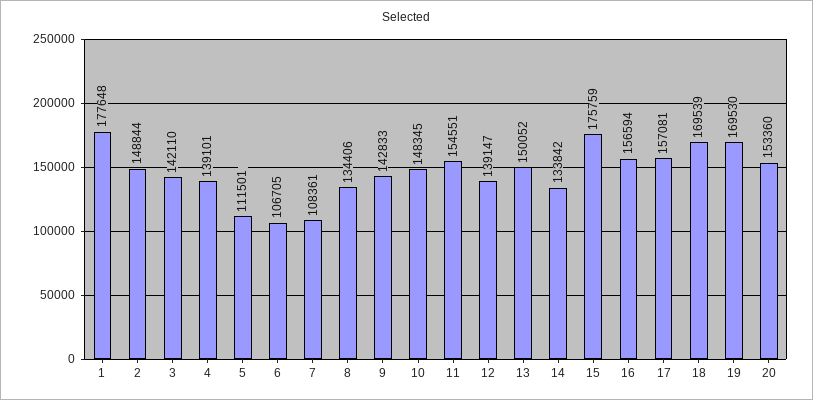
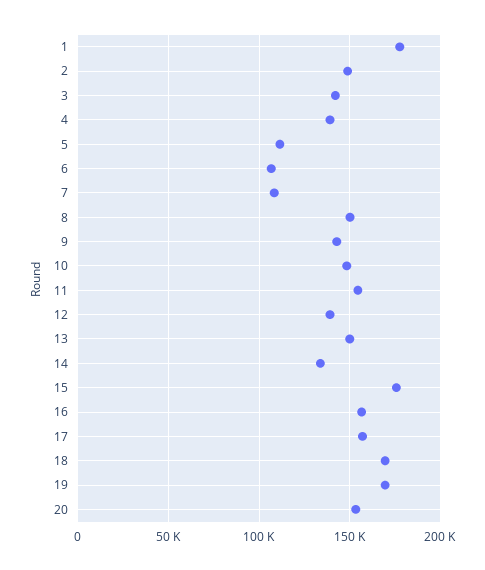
  {
    "1": 177648,
    "2": 148844,
    "3": 142110,
    "4": 139101,
    "5": 111501,
    "6": 106705,
    "7": 108361,
-   "8": 134406,
+   "8": 150000,
    "9": 142833,
    "10": 148345,
    "11": 154551,
    "12": 139147,
    "13": 150052,
    "14": 133842,
    "15": 175759,
    "16": 156594,
    "17": 157081,
    "18": 169539,
    "19": 169530,
    "20": 153360
  }

